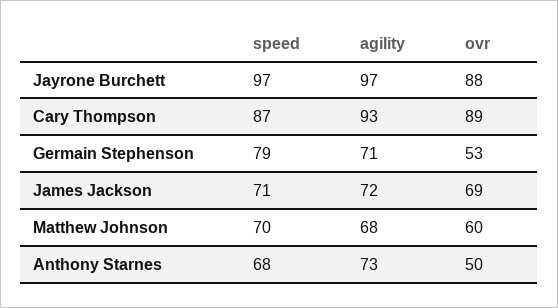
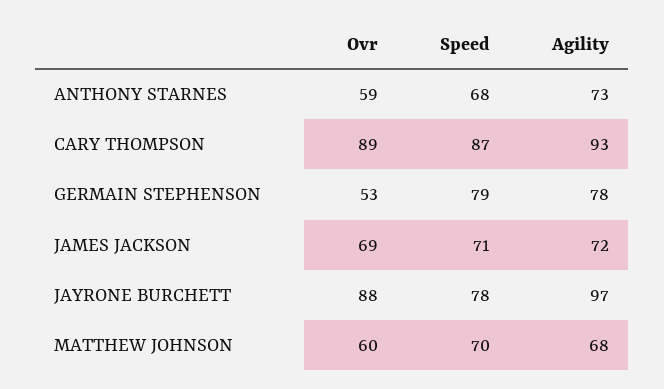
  {
    "speed": {
-     "Jayrone Burchett": 97,
+     "Jayrone Burchett": 78,
      "Cary Thompson": 87,
      "Germain Stephenson": 79,
      "James Jackson": 71,
      "Matthew Johnson": 70,
      "Anthony Starnes": 68
    },
    "agility": {
      "Jayrone Burchett": 97,
      "Cary Thompson": 93,
-     "Germain Stephenson": 71,
+     "Germain Stephenson": 78,
      "James Jackson": 72,
      "Matthew Johnson": 68,
      "Anthony Starnes": 73
    },
    "ovr": {
      "Jayrone Burchett": 88,
      "Cary Thompson": 89,
      "Germain Stephenson": 53,
      "James Jackson": 69,
      "Matthew Johnson": 60,
-     "Anthony Starnes": 50
+     "Anthony Starnes": 59
    }
  }

